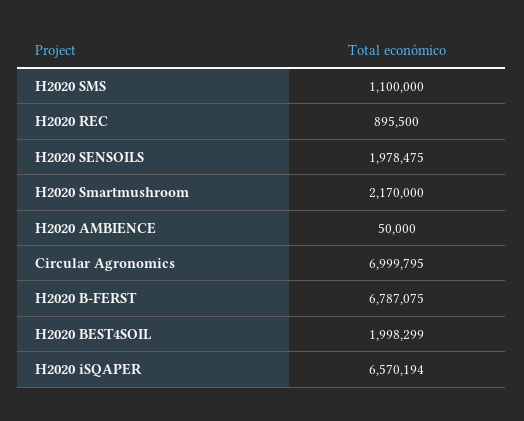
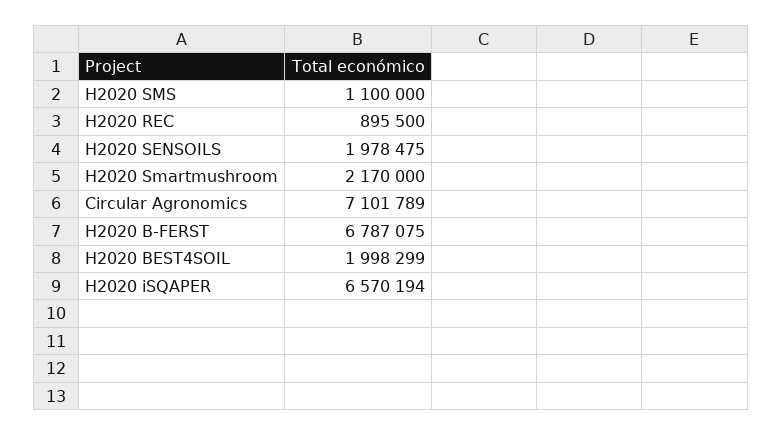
  {
    "H2020 SMS": 1100000,
    "H2020 REC": 895500,
    "H2020 SENSOILS": 1978475,
    "H2020 Smartmushroom": 2170000,
-   "H2020 AMBIENCE": 50000,
-   "Circular Agronomics": 6999795,
+   "Circular Agronomics": 7101789,
    "H2020 B-FERST": 6787075,
    "H2020 BEST4SOIL": 1998299,
    "H2020 iSQAPER": 6570194
  }

